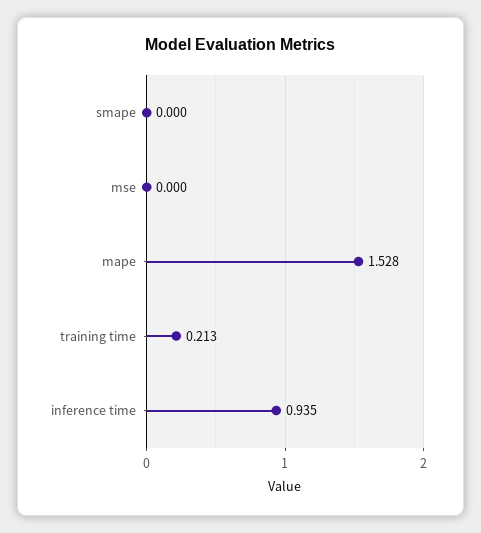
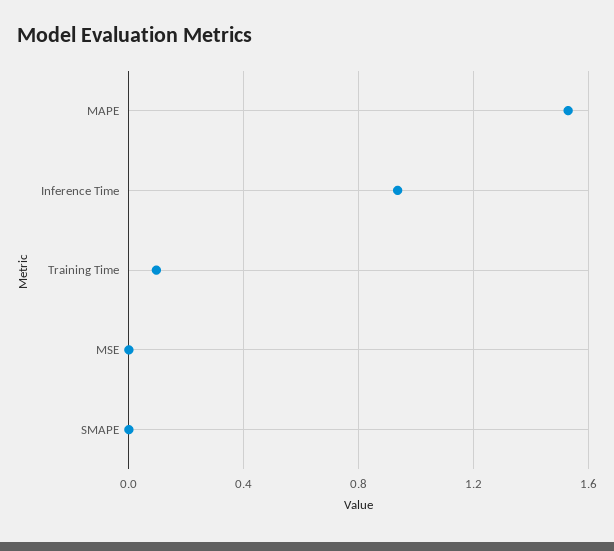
  {
    "smape": 0,
    "mse": 0,
    "mape": 1.528,
-   "training time": 0.213,
+   "training time": 0.1,
    "inference time": 0.935
  }

